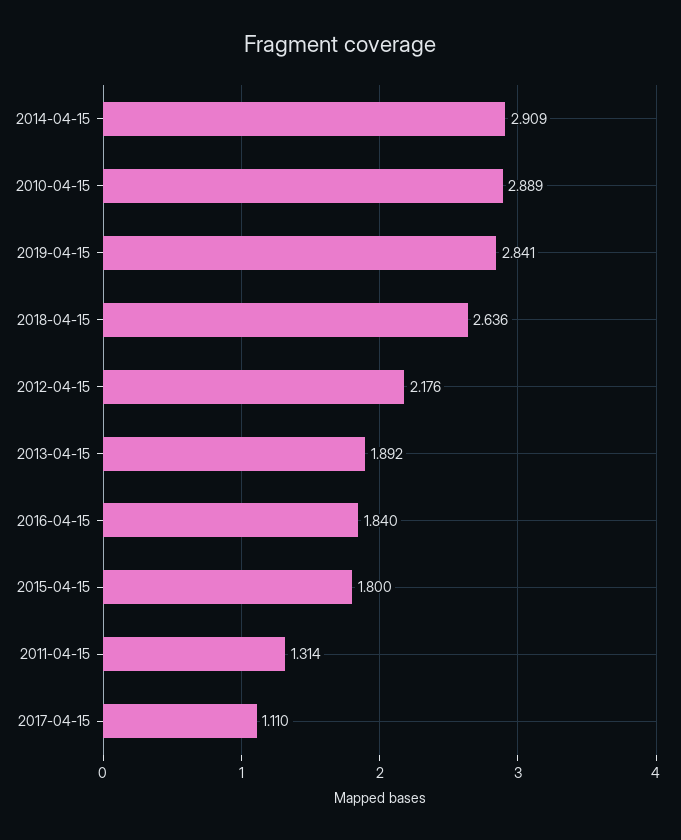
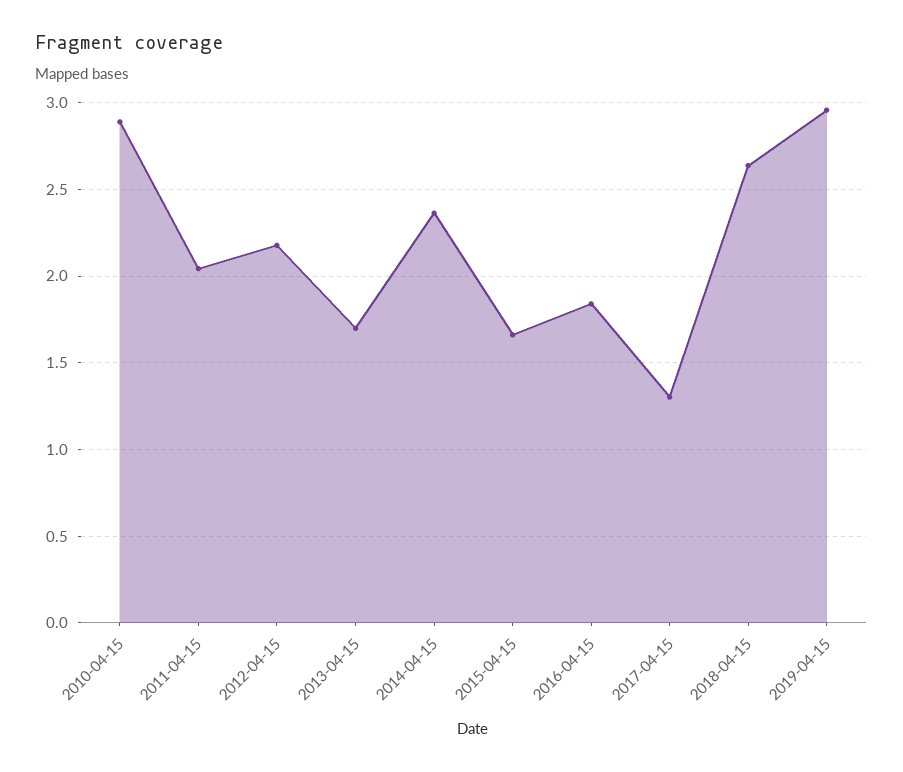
  {
-   "2014-04-15": 2.909,
+   "2014-04-15": 2.35,
    "2010-04-15": 2.889,
-   "2019-04-15": 2.841,
+   "2019-04-15": 2.95,
    "2018-04-15": 2.636,
    "2012-04-15": 2.176,
-   "2013-04-15": 1.892,
+   "2013-04-15": 1.7,
    "2016-04-15": 1.84,
-   "2015-04-15": 1.8,
+   "2015-04-15": 1.65,
-   "2011-04-15": 1.314,
+   "2011-04-15": 2.05,
-   "2017-04-15": 1.11
+   "2017-04-15": 1.3
  }

